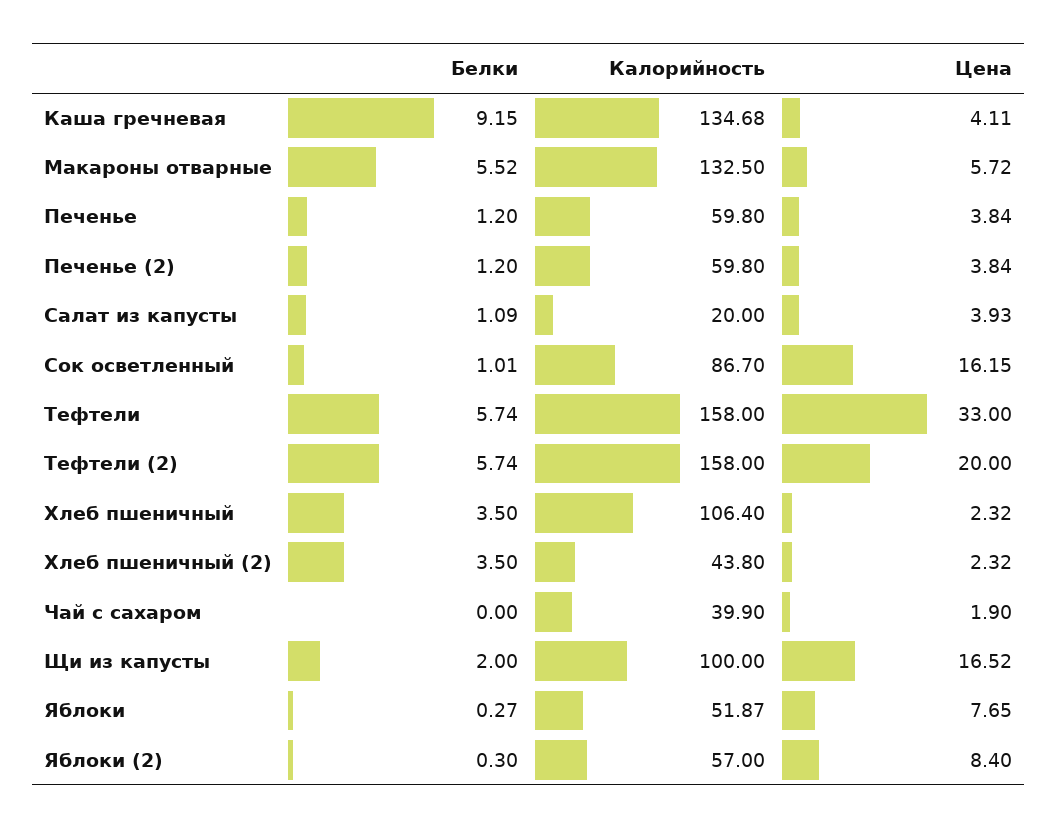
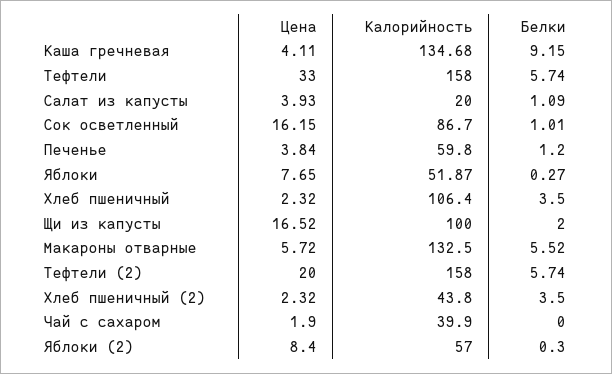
  {
    "Белки": {
      "Каша гречневая": 9.15,
      "Макароны отварные": 5.52,
      "Печенье": 1.2,
-     "Печенье (2)": 1.2,
      "Салат из капусты": 1.09,
      "Сок осветленный": 1.01,
      "Тефтели": 5.74,
      "Тефтели (2)": 5.74,
      "Хлеб пшеничный": 3.5,
      "Хлеб пшеничный (2)": 3.5,
      "Чай с сахаром": 0,
      "Щи из капусты": 2,
      "Яблоки": 0.27,
      "Яблоки (2)": 0.3
    },
    "Калорийность": {
      "Каша гречневая": 134.68,
      "Макароны отварные": 132.5,
      "Печенье": 59.8,
-     "Печенье (2)": 59.8,
      "Салат из капусты": 20,
      "Сок осветленный": 86.7,
      "Тефтели": 158,
      "Тефтели (2)": 158,
      "Хлеб пшеничный": 106.4,
      "Хлеб пшеничный (2)": 43.8,
      "Чай с сахаром": 39.9,
      "Щи из капусты": 100,
      "Яблоки": 51.87,
      "Яблоки (2)": 57
    },
    "Цена": {
      "Каша гречневая": 4.11,
      "Макароны отварные": 5.72,
      "Печенье": 3.84,
-     "Печенье (2)": 3.84,
      "Салат из капусты": 3.93,
      "Сок осветленный": 16.15,
      "Тефтели": 33,
      "Тефтели (2)": 20,
      "Хлеб пшеничный": 2.32,
      "Хлеб пшеничный (2)": 2.32,
      "Чай с сахаром": 1.9,
      "Щи из капусты": 16.52,
      "Яблоки": 7.65,
      "Яблоки (2)": 8.4
    }
  }

